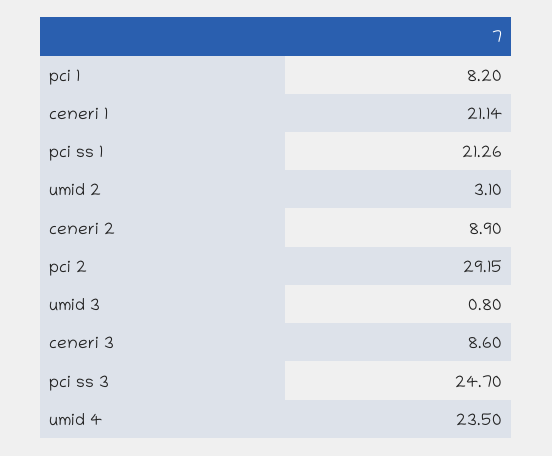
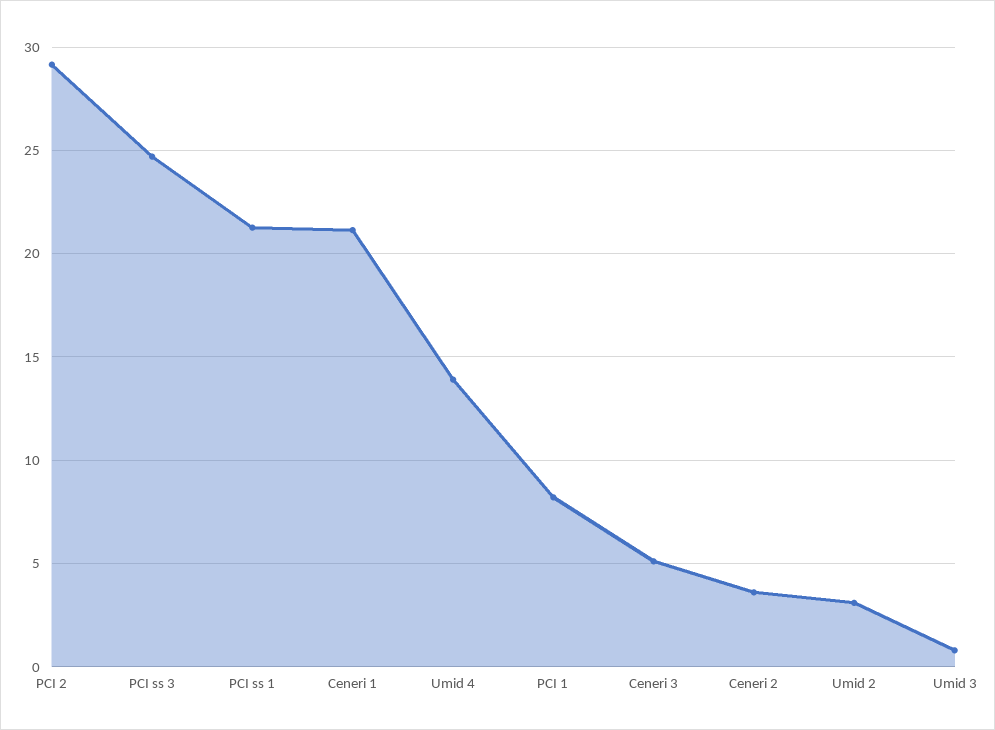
  {
    "pci 1": 8.2,
    "ceneri 1": 21.14,
    "pci ss 1": 21.26,
    "umid 2": 3.1,
-   "ceneri 2": 8.9,
+   "ceneri 2": 3.5,
    "pci 2": 29.15,
    "umid 3": 0.8,
-   "ceneri 3": 8.6,
+   "ceneri 3": 5,
    "pci ss 3": 24.7,
-   "umid 4": 23.5
+   "umid 4": 14
  }

